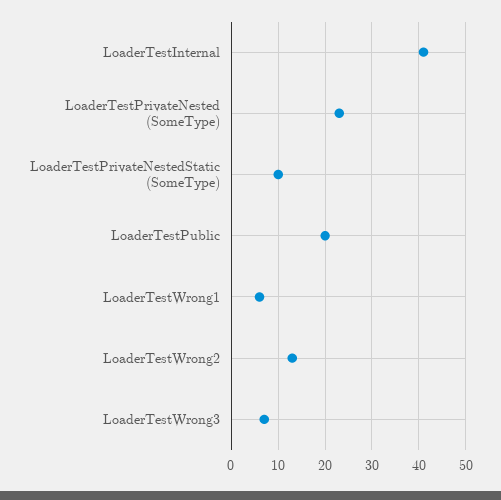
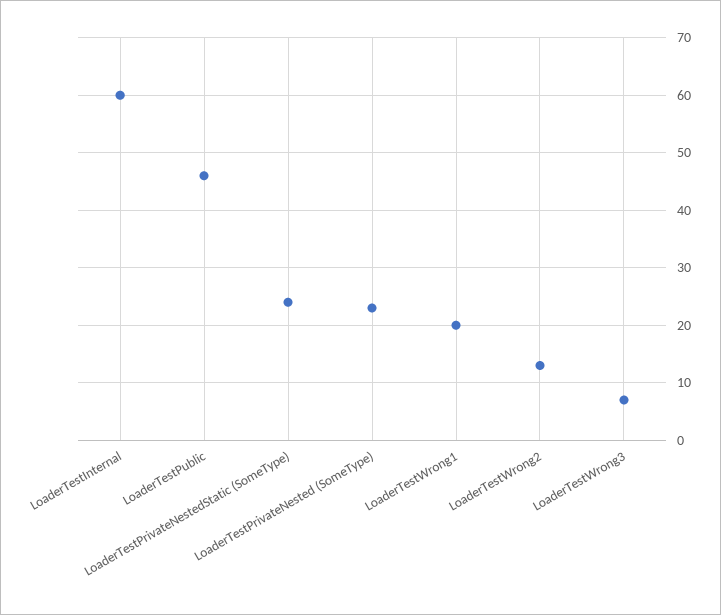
  {
-   "LoaderTestInternal": 40,
+   "LoaderTestInternal": 60,
    "LoaderTestPrivateNested (SomeType)": 25,
-   "LoaderTestPrivateNestedStatic (SomeType)": 10,
+   "LoaderTestPrivateNestedStatic (SomeType)": 25,
-   "LoaderTestPublic": 20,
+   "LoaderTestPublic": 45,
-   "LoaderTestWrong1": 5,
+   "LoaderTestWrong1": 20,
    "LoaderTestWrong2": 15,
    "LoaderTestWrong3": 5
  }

